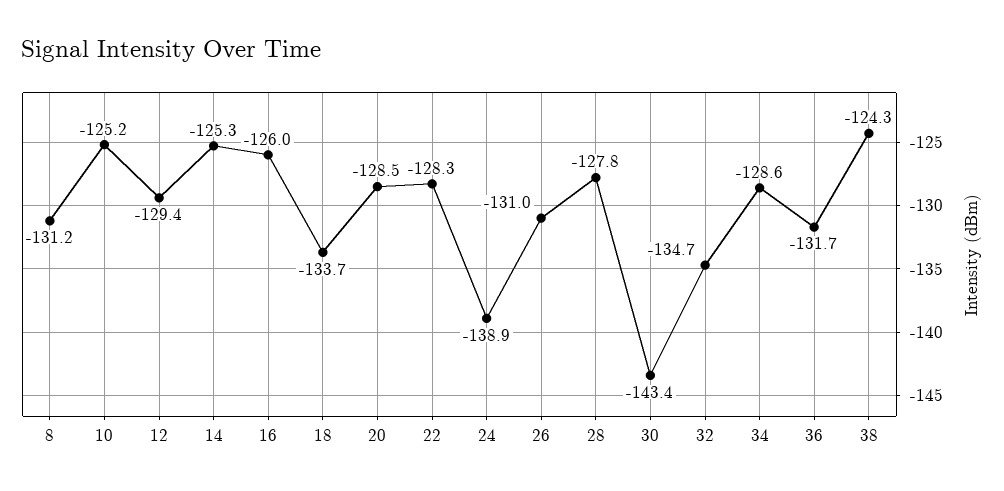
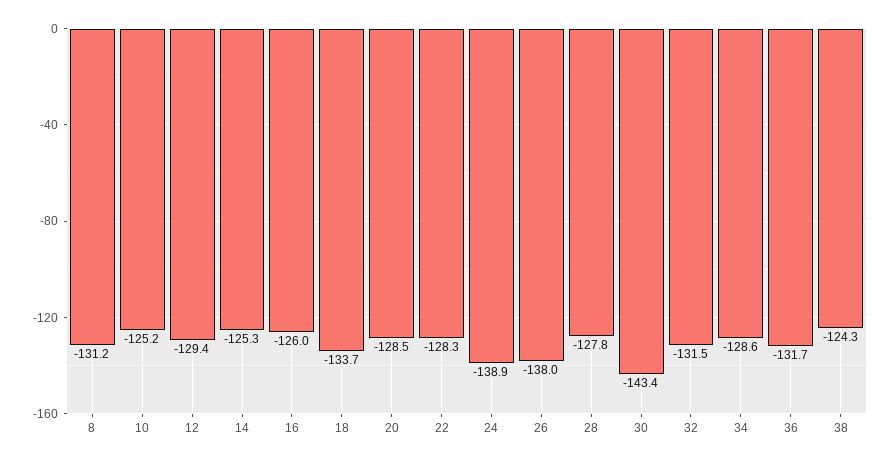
  {
    "8": -131.2,
    "10": -125.2,
    "12": -129.4,
    "14": -125.3,
    "16": -126,
    "18": -133.7,
    "20": -128.5,
    "22": -128.3,
    "24": -138.9,
-   "26": -131,
+   "26": -138,
    "28": -127.8,
    "30": -143.4,
-   "32": -134.7,
+   "32": -131.5,
    "34": -128.6,
    "36": -131.7,
    "38": -124.3
  }

